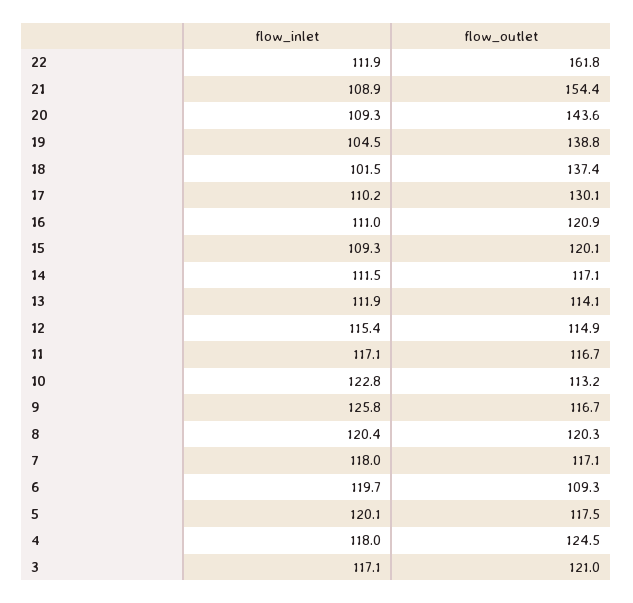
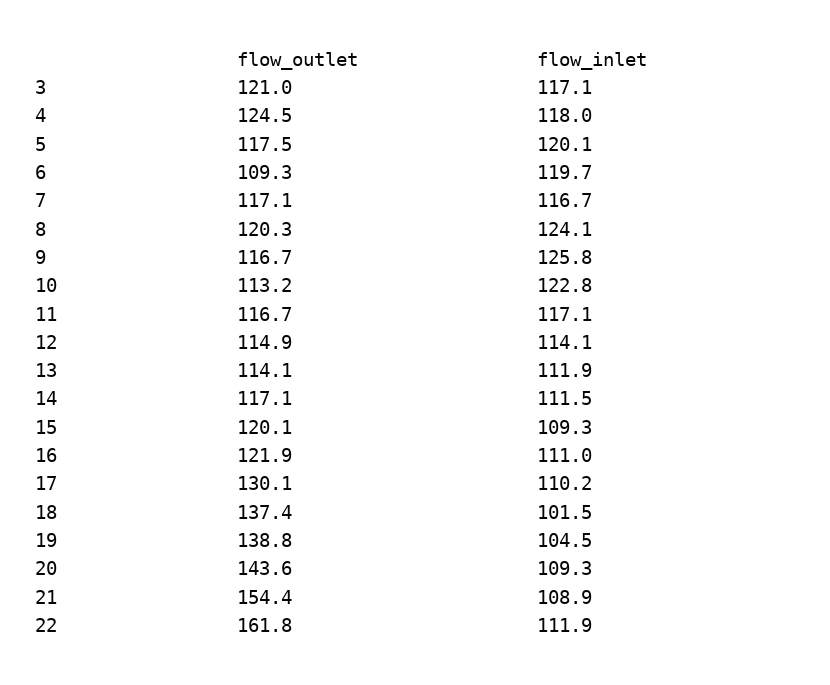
  {
    "flow_inlet": {
      "22": 111.9,
      "21": 108.9,
      "20": 109.3,
      "19": 104.5,
      "18": 101.5,
      "17": 110.2,
      "16": 111,
      "15": 109.3,
      "14": 111.5,
      "13": 111.9,
-     "12": 115.4,
+     "12": 114.1,
      "11": 117.1,
      "10": 122.8,
      "9": 125.8,
-     "8": 120.4,
+     "8": 124.1,
-     "7": 118,
+     "7": 116.7,
      "6": 119.7,
      "5": 120.1,
      "4": 118,
      "3": 117.1
    },
    "flow_outlet": {
      "22": 161.8,
      "21": 154.4,
      "20": 143.6,
      "19": 138.8,
      "18": 137.4,
      "17": 130.1,
-     "16": 120.9,
+     "16": 121.9,
      "15": 120.1,
      "14": 117.1,
      "13": 114.1,
      "12": 114.9,
      "11": 116.7,
      "10": 113.2,
      "9": 116.7,
      "8": 120.3,
      "7": 117.1,
      "6": 109.3,
      "5": 117.5,
      "4": 124.5,
      "3": 121
    }
  }

